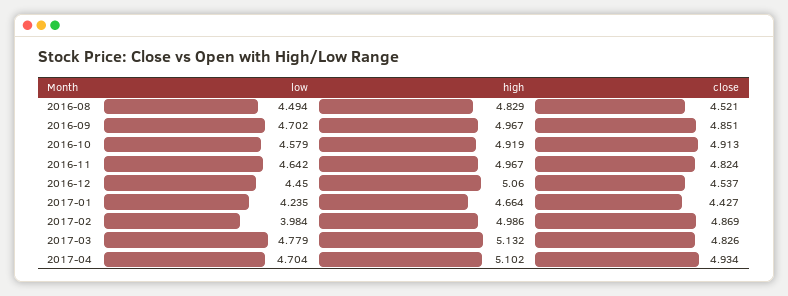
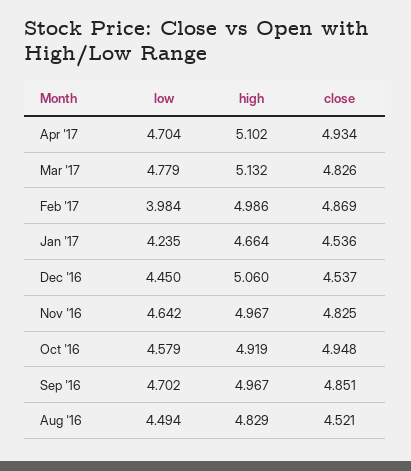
  {
    "low": {
      "2016-08": 4.494,
      "2016-09": 4.702,
      "2016-10": 4.579,
      "2016-11": 4.642,
      "2016-12": 4.45,
      "2017-01": 4.235,
      "2017-02": 3.984,
      "2017-03": 4.779,
      "2017-04": 4.704
    },
    "high": {
      "2016-08": 4.829,
      "2016-09": 4.967,
      "2016-10": 4.919,
      "2016-11": 4.967,
      "2016-12": 5.06,
      "2017-01": 4.664,
      "2017-02": 4.986,
      "2017-03": 5.132,
      "2017-04": 5.102
    },
    "close": {
      "2016-08": 4.521,
      "2016-09": 4.851,
-     "2016-10": 4.913,
+     "2016-10": 4.948,
-     "2016-11": 4.824,
+     "2016-11": 4.825,
      "2016-12": 4.537,
-     "2017-01": 4.427,
+     "2017-01": 4.536,
      "2017-02": 4.869,
      "2017-03": 4.826,
      "2017-04": 4.934
    }
  }

